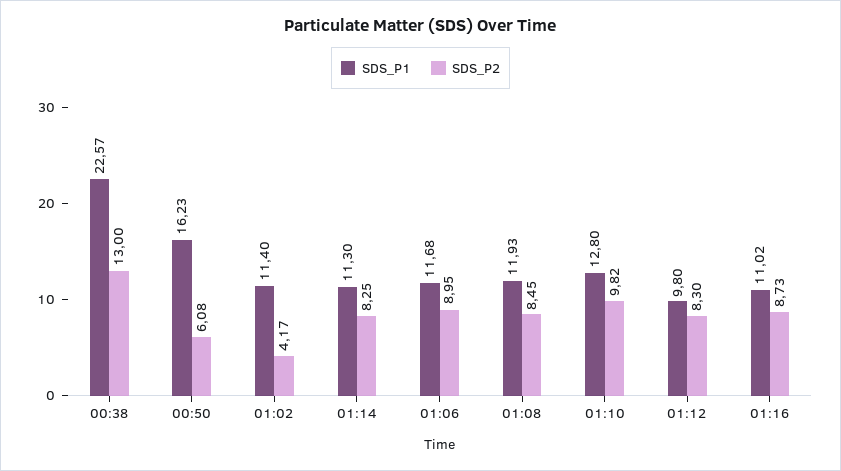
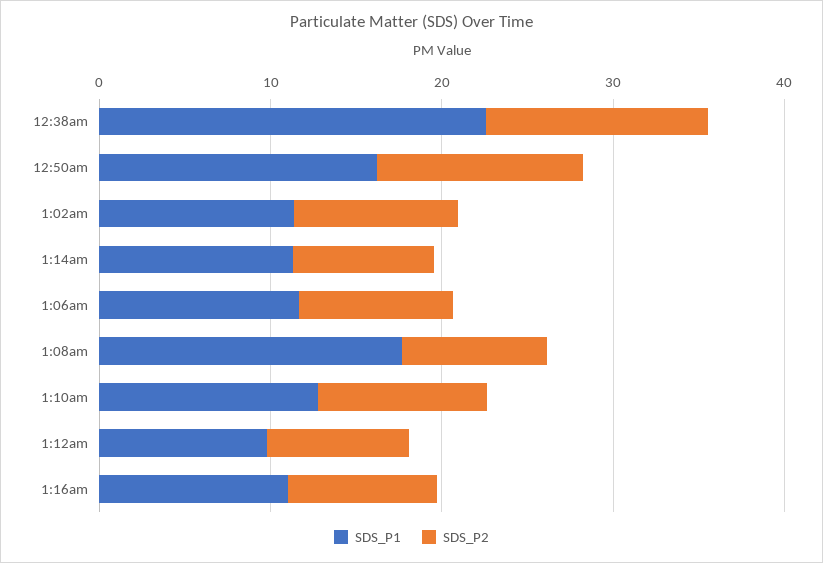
  {
    "SDS_P1": {
      "00:38": 22.57,
      "00:50": 16.23,
      "01:02": 11.4,
      "01:14": 11.3,
      "01:06": 11.68,
-     "01:08": 11.93,
+     "01:08": 18,
      "01:10": 12.8,
      "01:12": 9.8,
      "01:16": 11.02
    },
    "SDS_P2": {
      "00:38": 13,
-     "00:50": 6.08,
+     "00:50": 12,
-     "01:02": 4.17,
+     "01:02": 10,
      "01:14": 8.25,
      "01:06": 8.95,
      "01:08": 8.45,
      "01:10": 9.82,
      "01:12": 8.3,
      "01:16": 8.73
    }
  }

